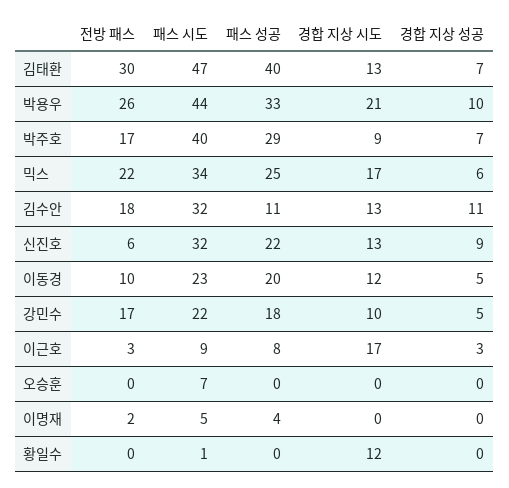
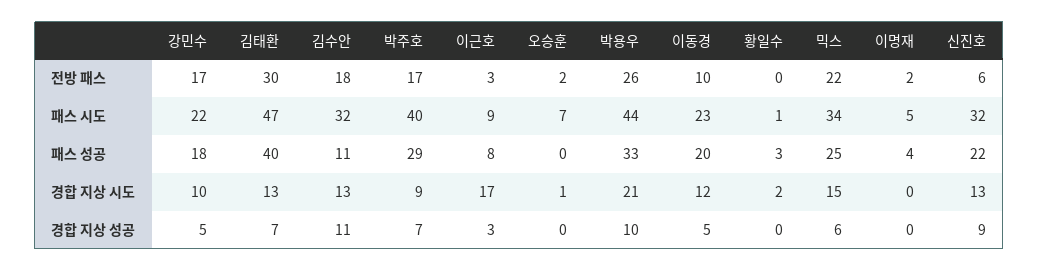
  {
    "전방 패스": {
      "김태환": 30,
      "박용우": 26,
      "박주호": 17,
      "믹스": 22,
      "김수안": 18,
      "신진호": 6,
      "이동경": 10,
      "강민수": 17,
      "이근호": 3,
-     "오승훈": 0,
+     "오승훈": 2,
      "이명재": 2,
      "황일수": 0
    },
    "패스 시도": {
      "김태환": 47,
      "박용우": 44,
      "박주호": 40,
      "믹스": 34,
      "김수안": 32,
      "신진호": 32,
      "이동경": 23,
      "강민수": 22,
      "이근호": 9,
      "오승훈": 7,
      "이명재": 5,
      "황일수": 1
    },
    "패스 성공": {
      "김태환": 40,
      "박용우": 33,
      "박주호": 29,
      "믹스": 25,
      "김수안": 11,
      "신진호": 22,
      "이동경": 20,
      "강민수": 18,
      "이근호": 8,
      "오승훈": 0,
      "이명재": 4,
-     "황일수": 0
+     "황일수": 3
    },
    "경합 지상 시도": {
      "김태환": 13,
      "박용우": 21,
      "박주호": 9,
-     "믹스": 17,
+     "믹스": 15,
      "김수안": 13,
      "신진호": 13,
      "이동경": 12,
      "강민수": 10,
      "이근호": 17,
-     "오승훈": 0,
+     "오승훈": 1,
      "이명재": 0,
-     "황일수": 12
+     "황일수": 2
    },
    "경합 지상 성공": {
      "김태환": 7,
      "박용우": 10,
      "박주호": 7,
      "믹스": 6,
      "김수안": 11,
      "신진호": 9,
      "이동경": 5,
      "강민수": 5,
      "이근호": 3,
      "오승훈": 0,
      "이명재": 0,
      "황일수": 0
    }
  }

